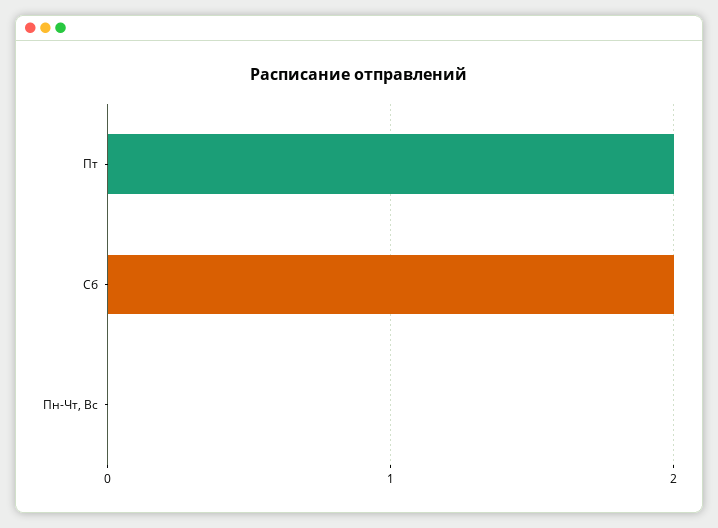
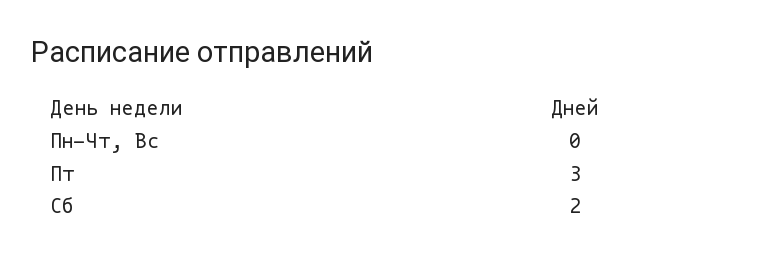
  {
-   "Пт": 2,
+   "Пт": 3,
    "Сб": 2,
    "Пн-Чт, Вс": 0
  }

